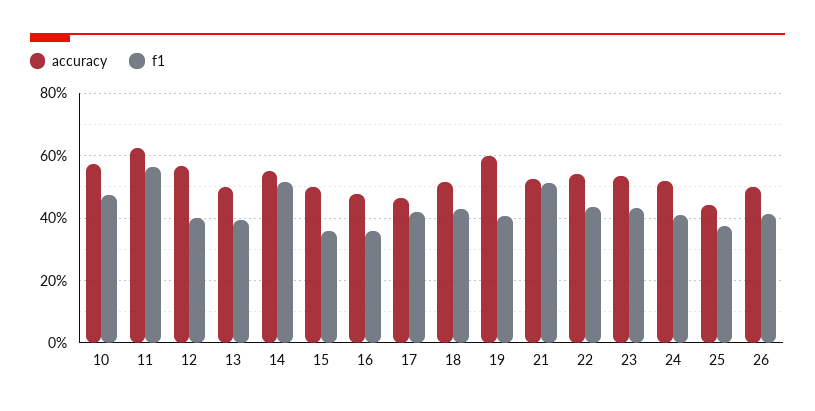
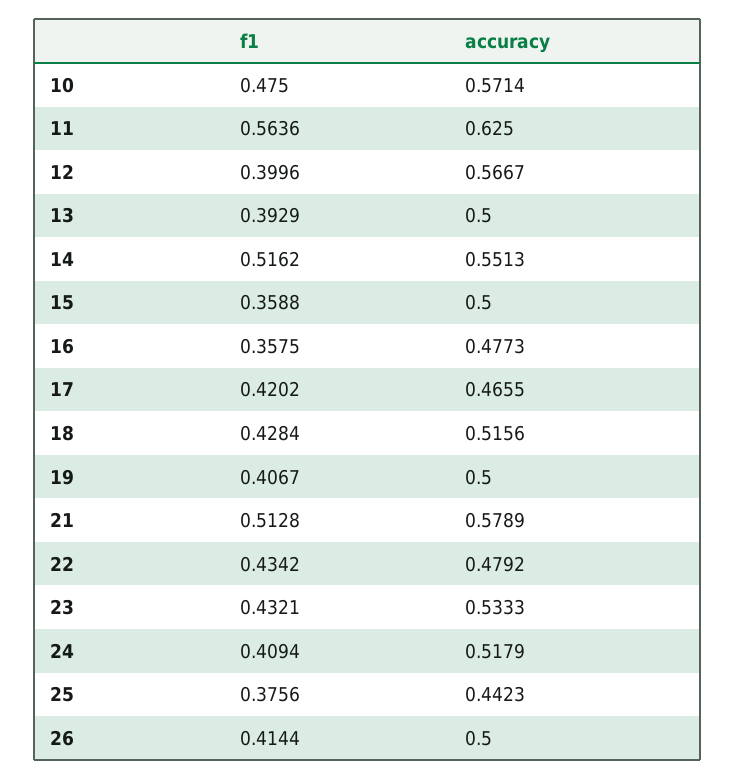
  {
    "accuracy": {
      "10": 0.5714,
      "11": 0.625,
      "12": 0.5667,
      "13": 0.5,
      "14": 0.5513,
      "15": 0.5,
      "16": 0.4773,
      "17": 0.4655,
      "18": 0.5156,
-     "19": 0.6,
+     "19": 0.5,
-     "21": 0.52,
+     "21": 0.5789,
-     "22": 0.54,
+     "22": 0.4792,
      "23": 0.5333,
      "24": 0.5179,
      "25": 0.4423,
      "26": 0.5
    },
    "f1": {
      "10": 0.475,
      "11": 0.5636,
      "12": 0.3996,
      "13": 0.3929,
      "14": 0.5162,
      "15": 0.3588,
      "16": 0.3575,
      "17": 0.4202,
      "18": 0.4284,
      "19": 0.4067,
      "21": 0.5128,
      "22": 0.4342,
      "23": 0.4321,
      "24": 0.4094,
      "25": 0.3756,
      "26": 0.4144
    }
  }

